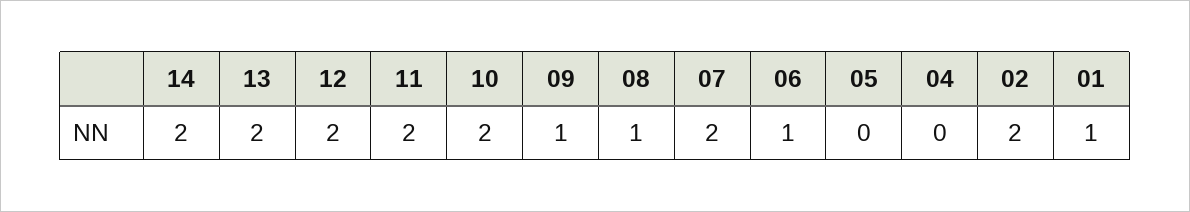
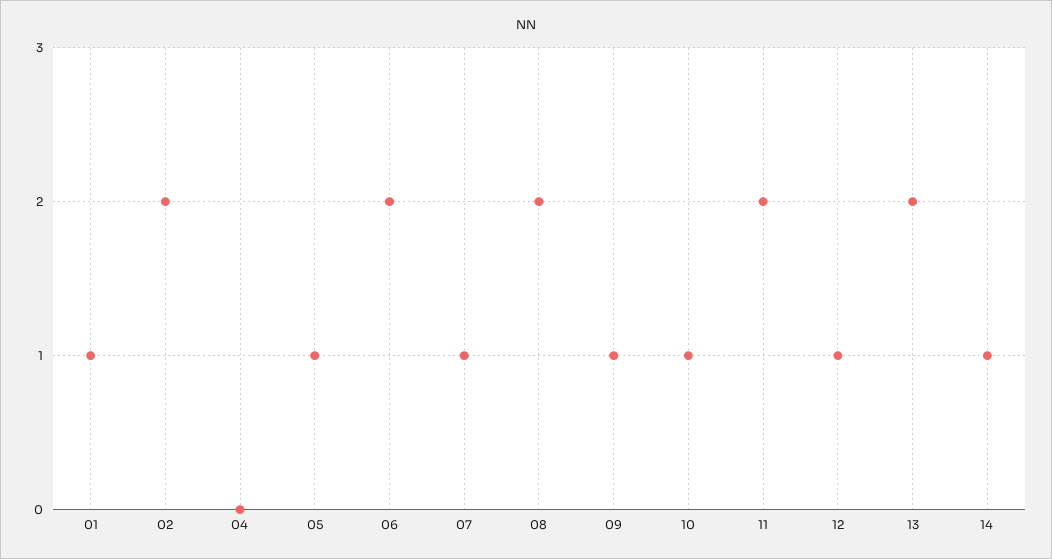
  {
-   "14": 2,
+   "14": 1,
    "13": 2,
-   "12": 2,
+   "12": 1,
    "11": 2,
-   "10": 2,
+   "10": 1,
    "09": 1,
-   "08": 1,
+   "08": 2,
-   "07": 2,
+   "07": 1,
-   "06": 1,
+   "06": 2,
-   "05": 0,
+   "05": 1,
    "04": 0,
    "02": 2,
    "01": 1
  }

